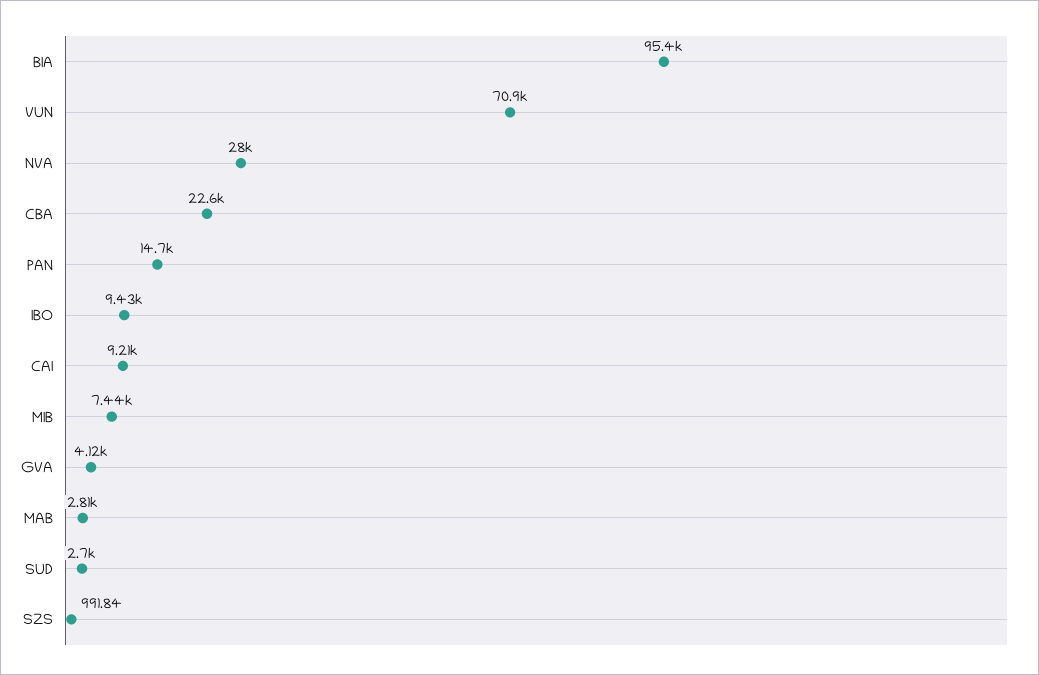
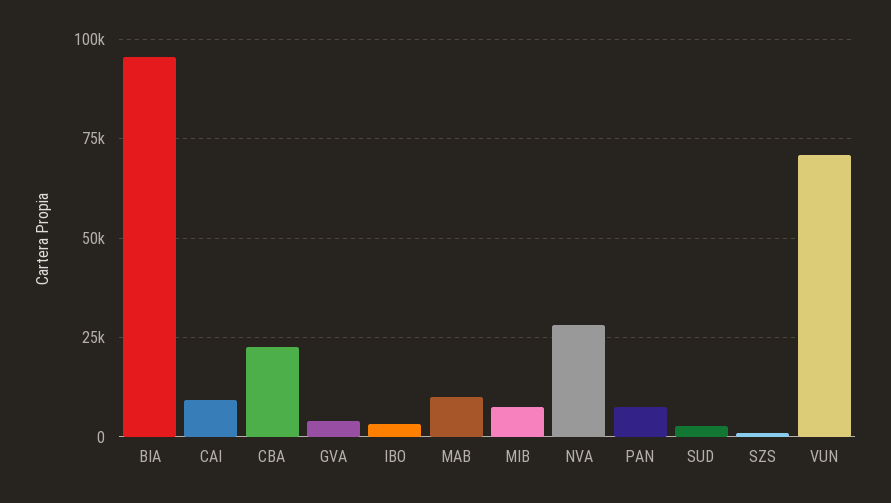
  {
    "BIA": 95400,
    "VUN": 70900,
    "NVA": 28000,
    "CBA": 22600,
-   "PAN": 14700,
+   "PAN": 7500,
-   "IBO": 9430,
+   "IBO": 2500,
    "CAI": 9210,
    "MIB": 7440,
    "GVA": 4120,
-   "MAB": 2810,
+   "MAB": 10000,
    "SUD": 2700,
    "SZS": 991.84
  }

